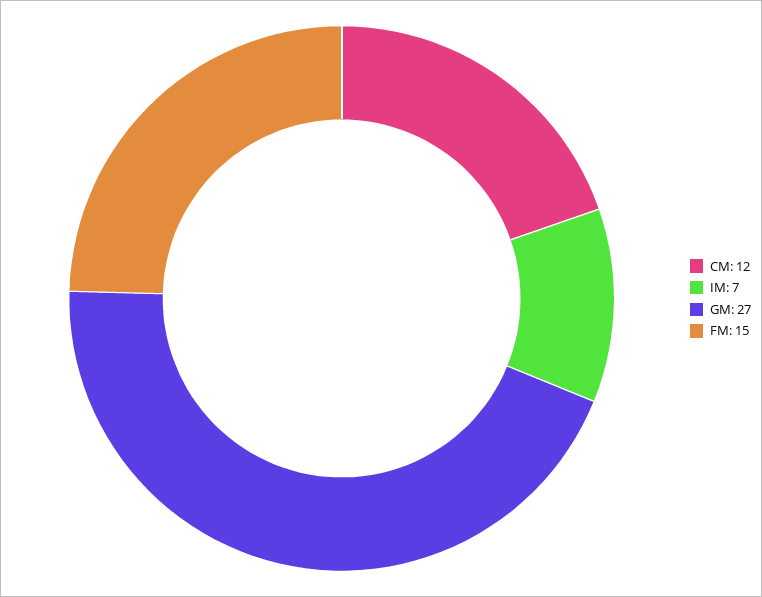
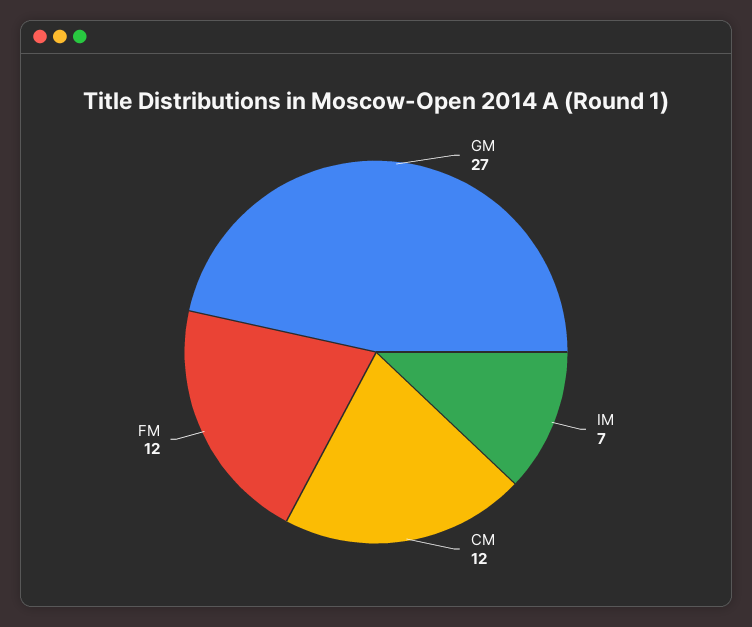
  {
    "CM": 12,
    "IM": 7,
    "GM": 27,
-   "FM": 15
+   "FM": 12
  }

